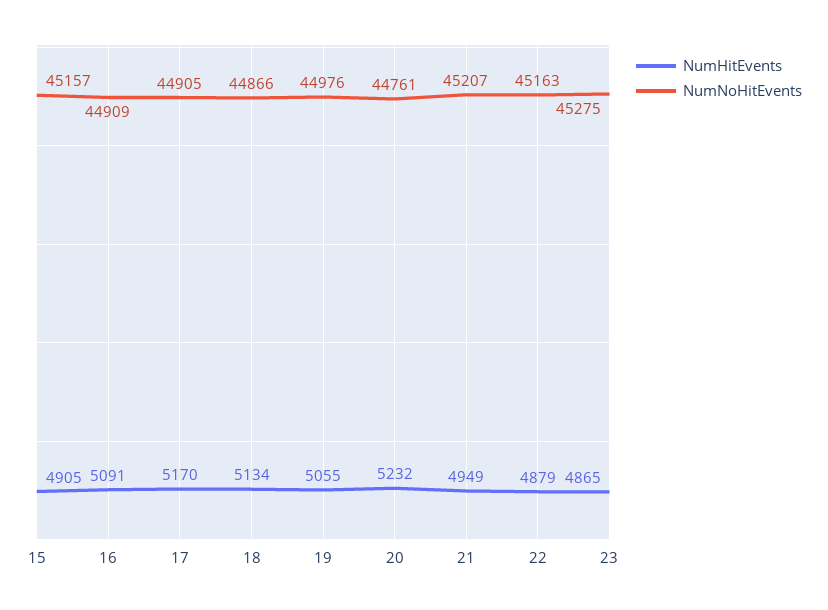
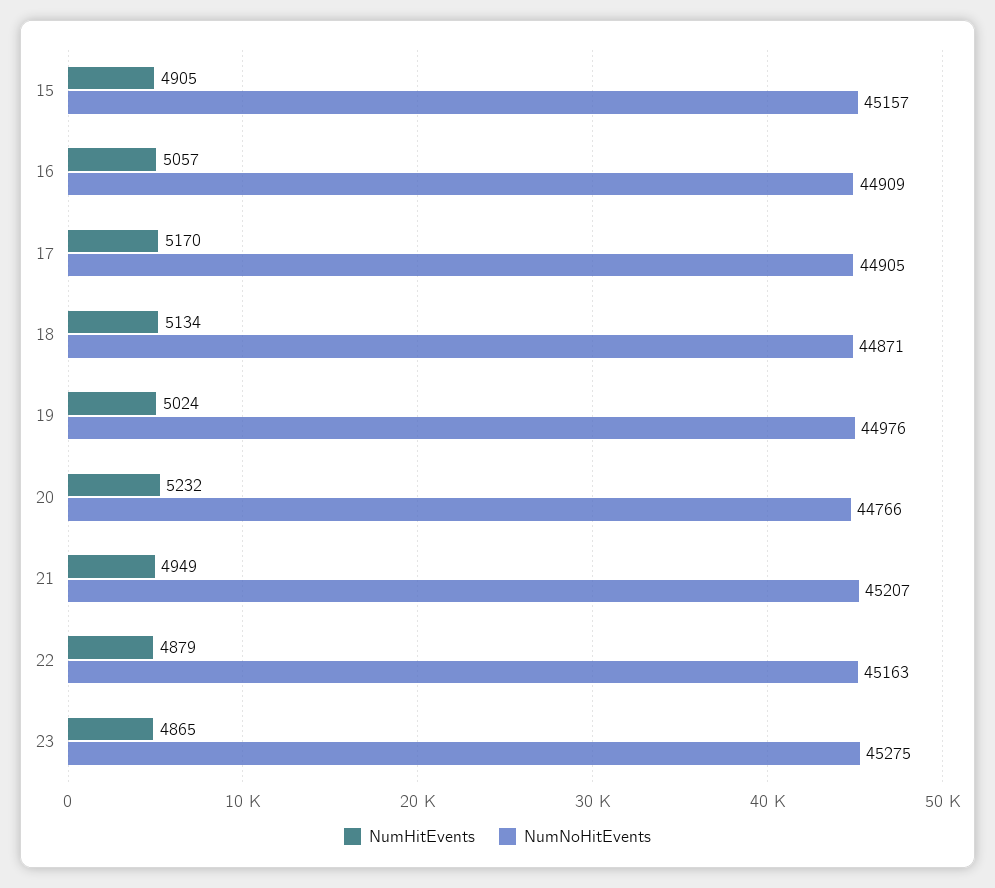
  {
    "NumHitEvents": {
      "15": 4905,
-     "16": 5091,
+     "16": 5057,
      "17": 5170,
      "18": 5134,
-     "19": 5055,
+     "19": 5024,
      "20": 5232,
      "21": 4949,
      "22": 4879,
      "23": 4865
    },
    "NumNoHitEvents": {
      "15": 45157,
      "16": 44909,
      "17": 44905,
-     "18": 44866,
+     "18": 44871,
      "19": 44976,
-     "20": 44761,
+     "20": 44766,
      "21": 45207,
      "22": 45163,
      "23": 45275
    }
  }

